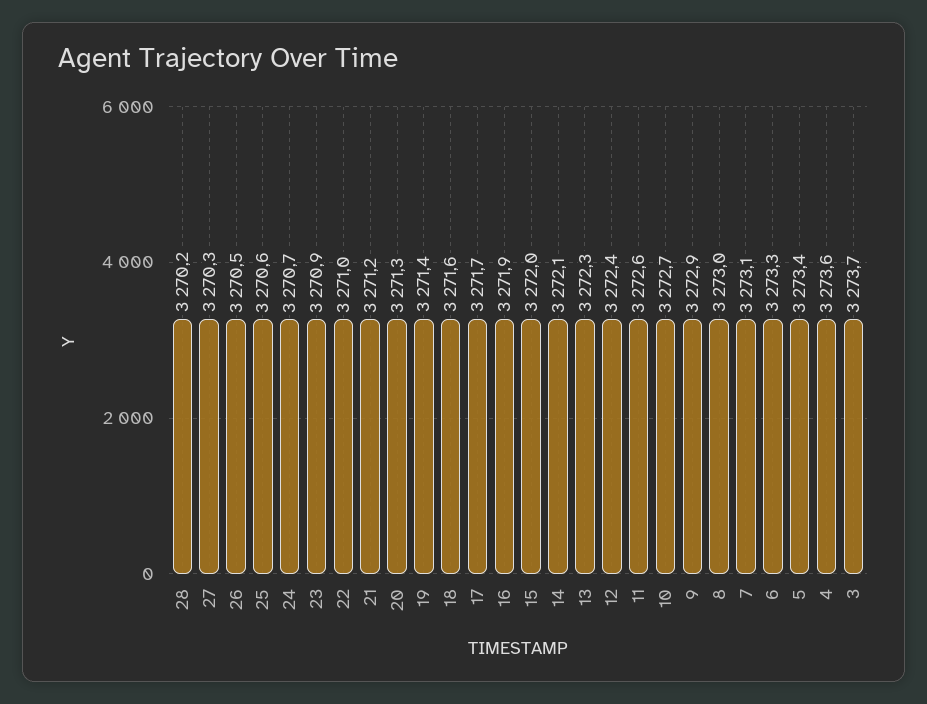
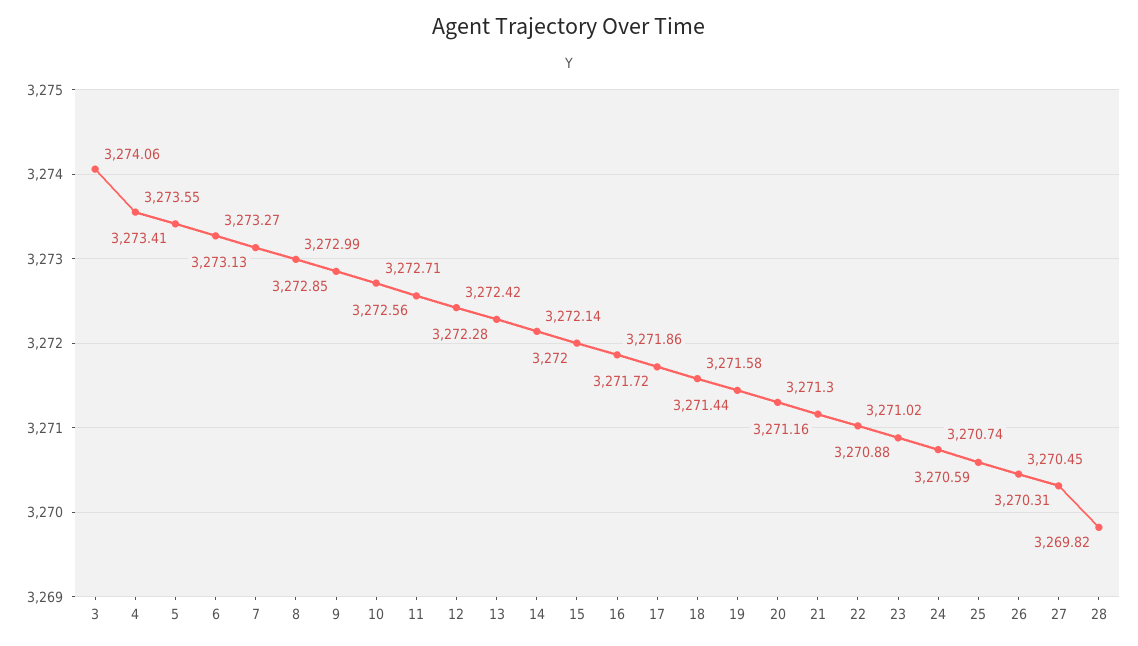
  {
-   "28": 3270.2,
+   "28": 3269.82,
    "27": 3270.31,
    "26": 3270.45,
    "25": 3270.59,
    "24": 3270.74,
    "23": 3270.88,
    "22": 3271.02,
    "21": 3271.16,
    "20": 3271.3,
    "19": 3271.44,
    "18": 3271.58,
    "17": 3271.72,
    "16": 3271.86,
    "15": 3272,
    "14": 3272.14,
    "13": 3272.28,
    "12": 3272.42,
    "11": 3272.56,
    "10": 3272.71,
    "9": 3272.85,
    "8": 3272.99,
    "7": 3273.13,
    "6": 3273.27,
    "5": 3273.41,
    "4": 3273.55,
-   "3": 3273.7
+   "3": 3274.06
  }

